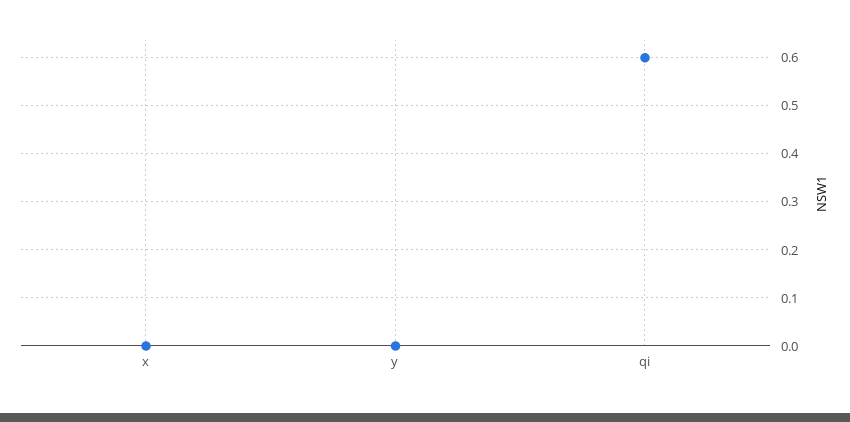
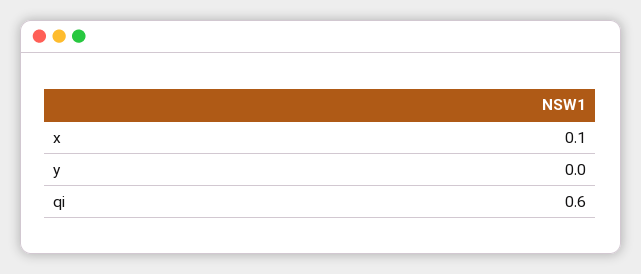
  {
-   "x": 0,
+   "x": 0.1,
    "y": 0,
    "qi": 0.6
  }

